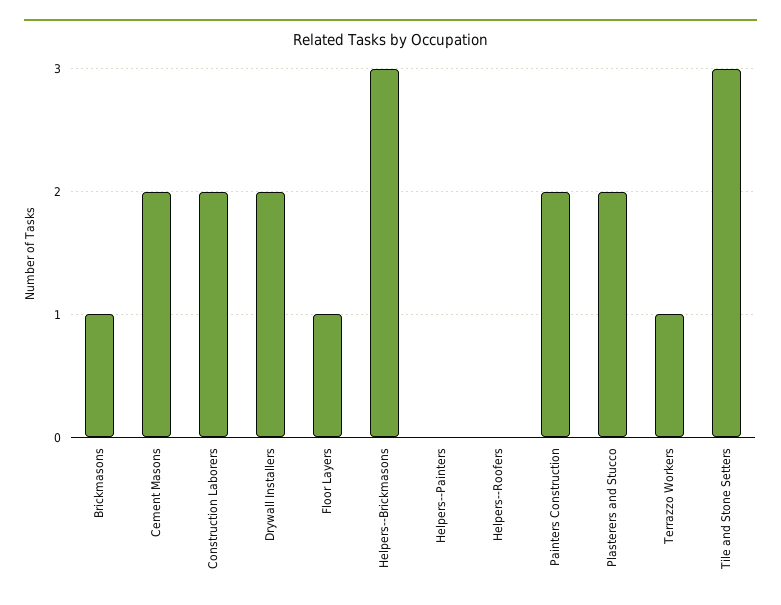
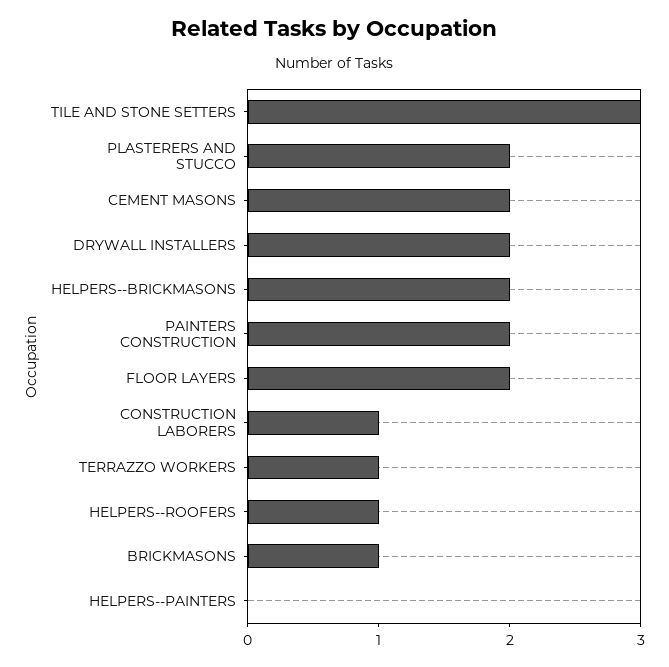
  {
    "Brickmasons": 1,
    "Cement Masons": 2,
-   "Construction Laborers": 2,
+   "Construction Laborers": 1,
    "Drywall Installers": 2,
-   "Floor Layers": 1,
+   "Floor Layers": 2,
-   "Helpers--Brickmasons": 3,
+   "Helpers--Brickmasons": 2,
    "Helpers--Painters": 0,
-   "Helpers--Roofers": 0,
+   "Helpers--Roofers": 1,
    "Painters Construction": 2,
    "Plasterers and Stucco": 2,
    "Terrazzo Workers": 1,
    "Tile and Stone Setters": 3
  }

